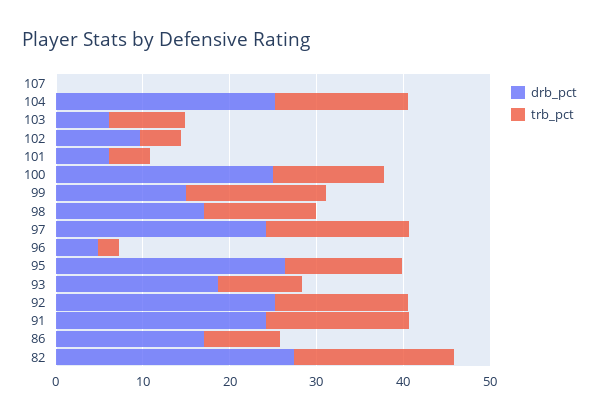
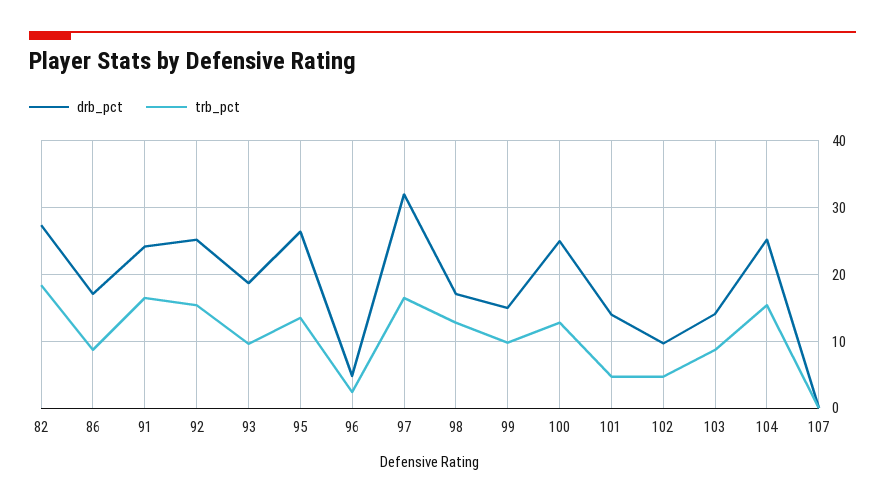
  {
    "drb_pct": {
      "107": 0,
      "104": 25,
-     "103": 6,
+     "103": 14,
      "102": 10,
-     "101": 6,
+     "101": 14,
      "100": 25,
      "99": 15,
      "98": 17,
-     "97": 24,
+     "97": 32,
      "96": 5,
      "95": 26,
      "93": 19,
      "92": 25,
      "91": 24,
      "86": 17,
      "82": 27
    },
    "trb_pct": {
      "107": 0,
      "104": 15,
      "103": 9,
      "102": 5,
      "101": 5,
      "100": 13,
-     "99": 16,
+     "99": 10,
      "98": 13,
      "97": 17,
      "96": 2,
      "95": 14,
      "93": 10,
      "92": 15,
      "91": 17,
      "86": 9,
      "82": 18
    }
  }

